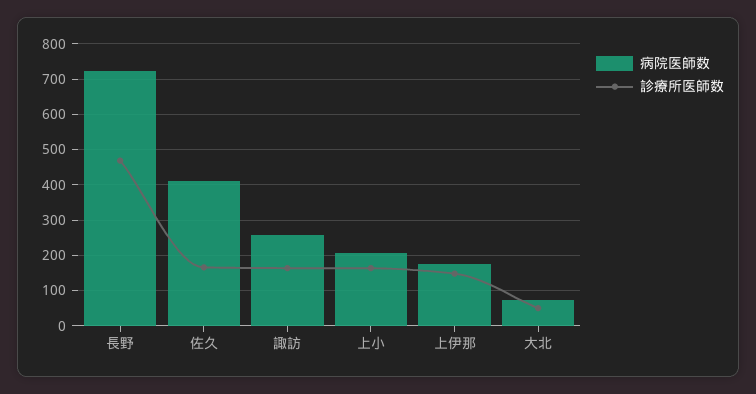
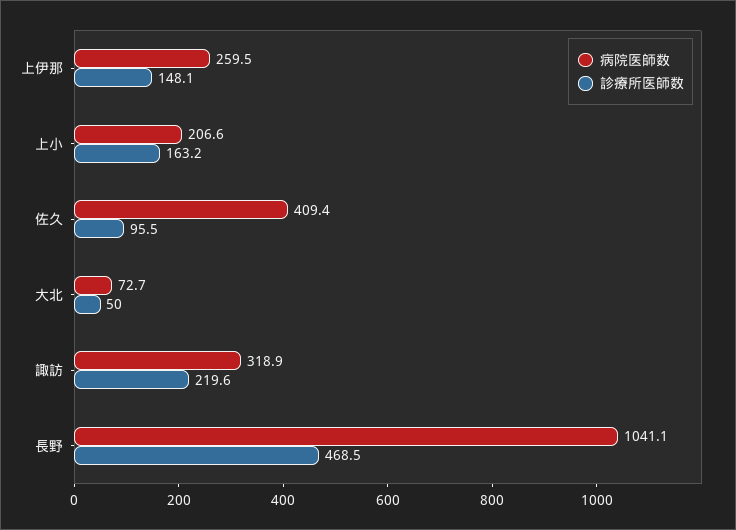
  {
    "病院医師数": {
-     "長野": 720,
+     "長野": 1041.1,
      "佐久": 409.4,
-     "諏訪": 260,
+     "諏訪": 318.9,
      "上小": 206.6,
-     "上伊那": 180,
+     "上伊那": 259.5,
      "大北": 72.7
    },
    "診療所医師数": {
      "長野": 468.5,
-     "佐久": 160,
+     "佐久": 95.5,
-     "諏訪": 160,
+     "諏訪": 219.6,
      "上小": 163.2,
      "上伊那": 148.1,
      "大北": 50
    }
  }

